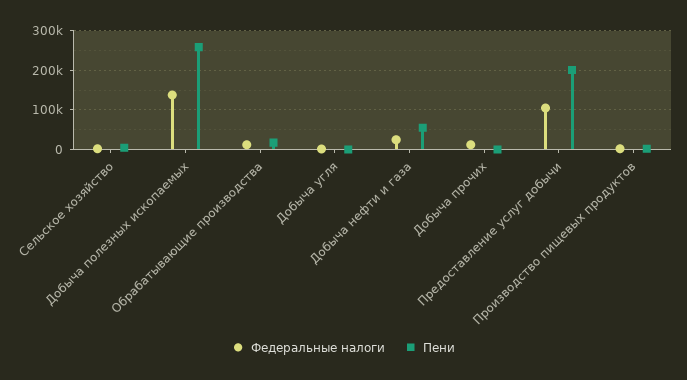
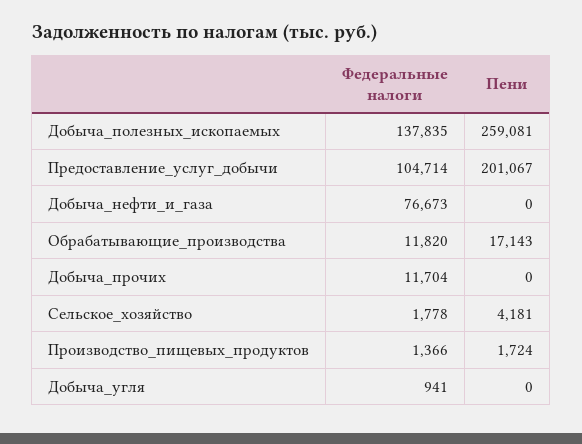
  {
    "Федеральные налоги": {
      "Сельское хозяйство": 1778,
      "Добыча полезных ископаемых": 137835,
      "Обрабатывающие производства": 11820,
      "Добыча угля": 941,
-     "Добыча нефти и газа": 20000,
+     "Добыча нефти и газа": 76673,
      "Добыча прочих": 11704,
      "Предоставление услуг добычи": 104714,
      "Производство пищевых продуктов": 1366
    },
    "Пени": {
      "Сельское хозяйство": 4181,
      "Добыча полезных ископаемых": 259081,
      "Обрабатывающие производства": 17143,
      "Добыча угля": 0,
-     "Добыча нефти и газа": 60000,
+     "Добыча нефти и газа": 0,
      "Добыча прочих": 0,
      "Предоставление услуг добычи": 201067,
      "Производство пищевых продуктов": 1724
    }
  }

